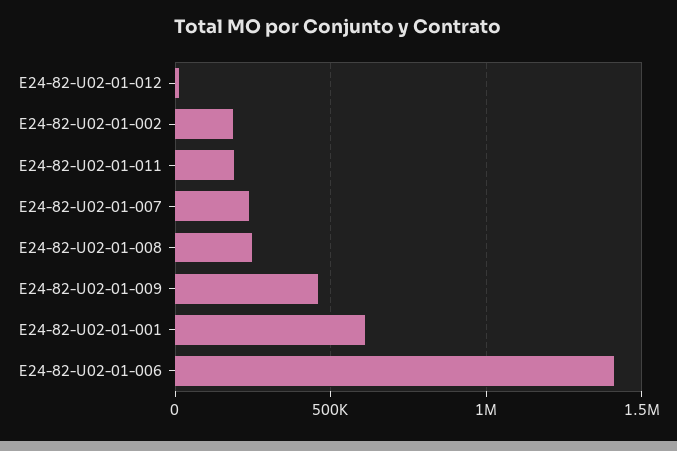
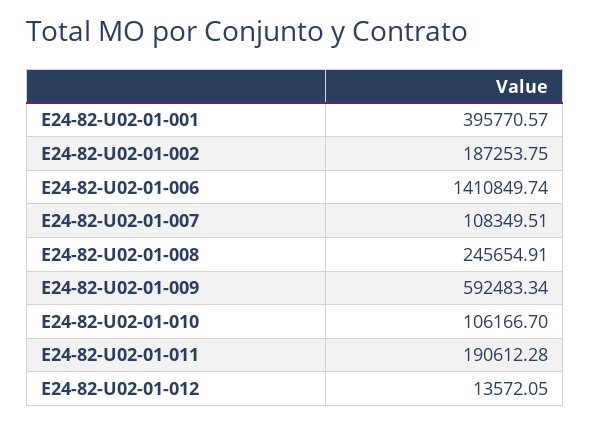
  {
    "E24-82-U02-01-012": 13572.05,
    "E24-82-U02-01-002": 187253.75,
    "E24-82-U02-01-011": 190612.28,
-   "E24-82-U02-01-007": 250000,
+   "E24-82-U02-01-007": 108349.51,
    "E24-82-U02-01-008": 245654.91,
-   "E24-82-U02-01-009": 450000,
+   "E24-82-U02-01-009": 592483.34,
-   "E24-82-U02-01-001": 600000,
+   "E24-82-U02-01-001": 395770.57,
-   "E24-82-U02-01-006": 1410849.74
+   "E24-82-U02-01-006": 1410849.74,
+   "E24-82-U02-01-010": 106166.7
  }

